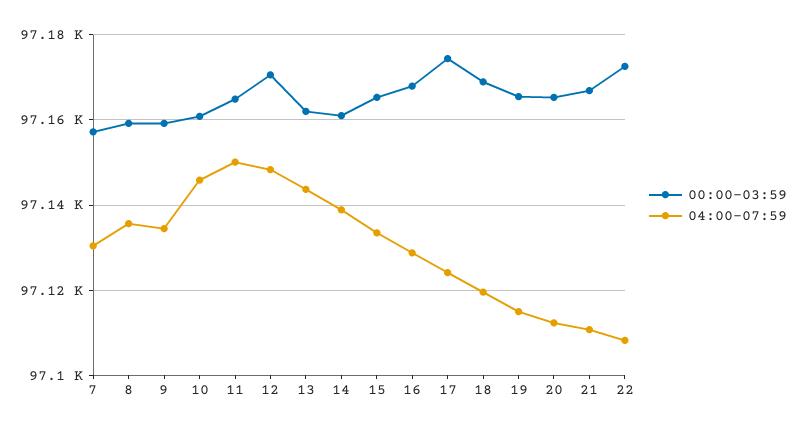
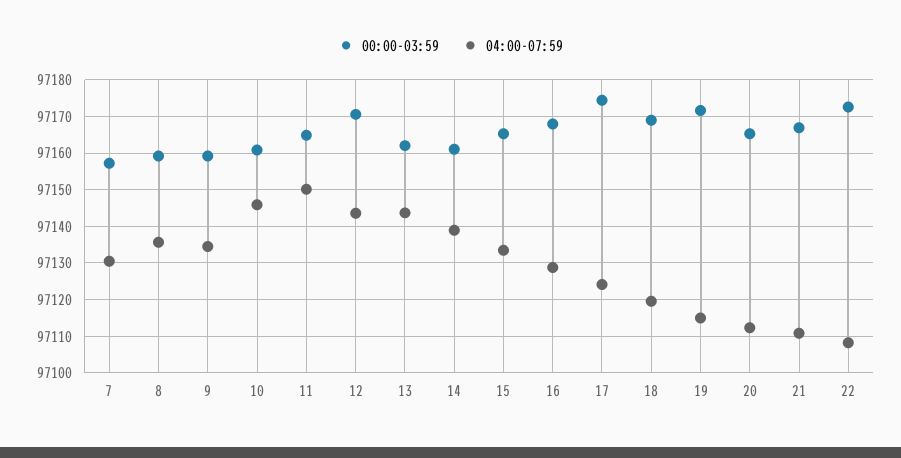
  {
    "00:00-03:59": {
      "7": 97158,
      "8": 97160,
      "9": 97160,
      "10": 97160,
      "11": 97164,
      "12": 97170,
      "13": 97162,
      "14": 97162,
      "15": 97166,
      "16": 97168,
      "17": 97174,
      "18": 97168,
-     "19": 97166,
+     "19": 97172,
      "20": 97166,
      "21": 97166,
      "22": 97172
    },
    "04:00-07:59": {
      "7": 97130,
      "8": 97136,
      "9": 97134,
      "10": 97146,
      "11": 97150,
-     "12": 97148,
+     "12": 97144,
      "13": 97144,
      "14": 97138,
      "15": 97134,
      "16": 97128,
      "17": 97124,
      "18": 97120,
      "19": 97116,
      "20": 97112,
      "21": 97110,
      "22": 97108
    }
  }

